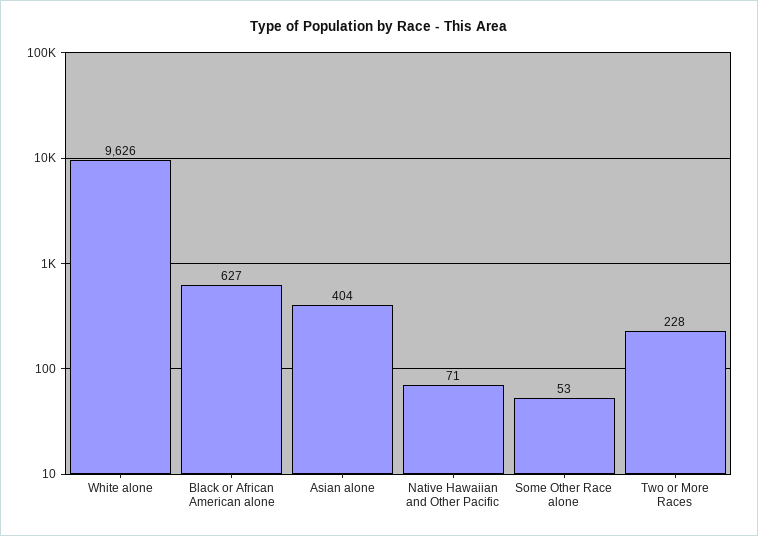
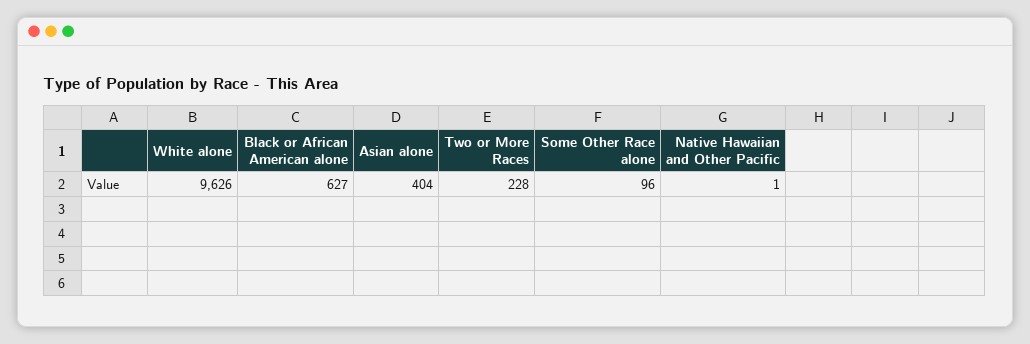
  {
    "White alone": 9626,
    "Black or African American alone": 627,
    "Asian alone": 404,
-   "Native Hawaiian and Other Pacific": 71,
+   "Native Hawaiian and Other Pacific": 1,
-   "Some Other Race alone": 53,
+   "Some Other Race alone": 96,
    "Two or More Races": 228
  }

